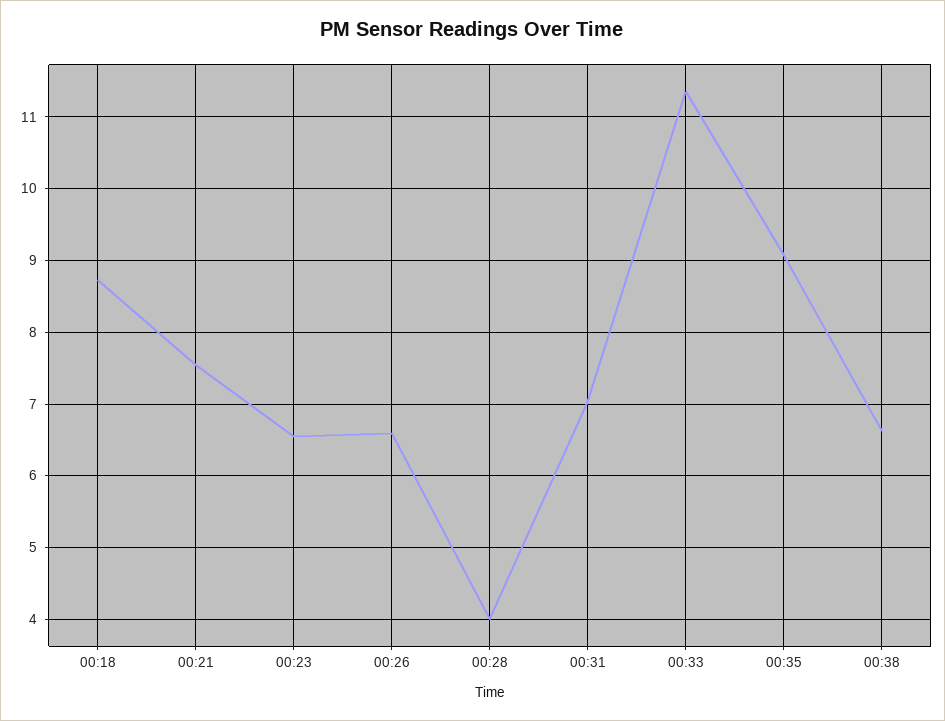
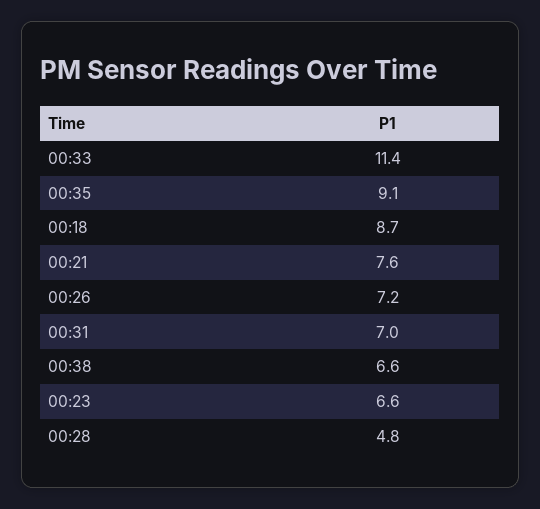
  {
    "00:18": 8.7,
    "00:21": 7.6,
    "00:23": 6.6,
-   "00:26": 6.6,
+   "00:26": 7.2,
-   "00:28": 4,
+   "00:28": 4.8,
    "00:31": 7,
    "00:33": 11.4,
    "00:35": 9.1,
    "00:38": 6.6
  }

